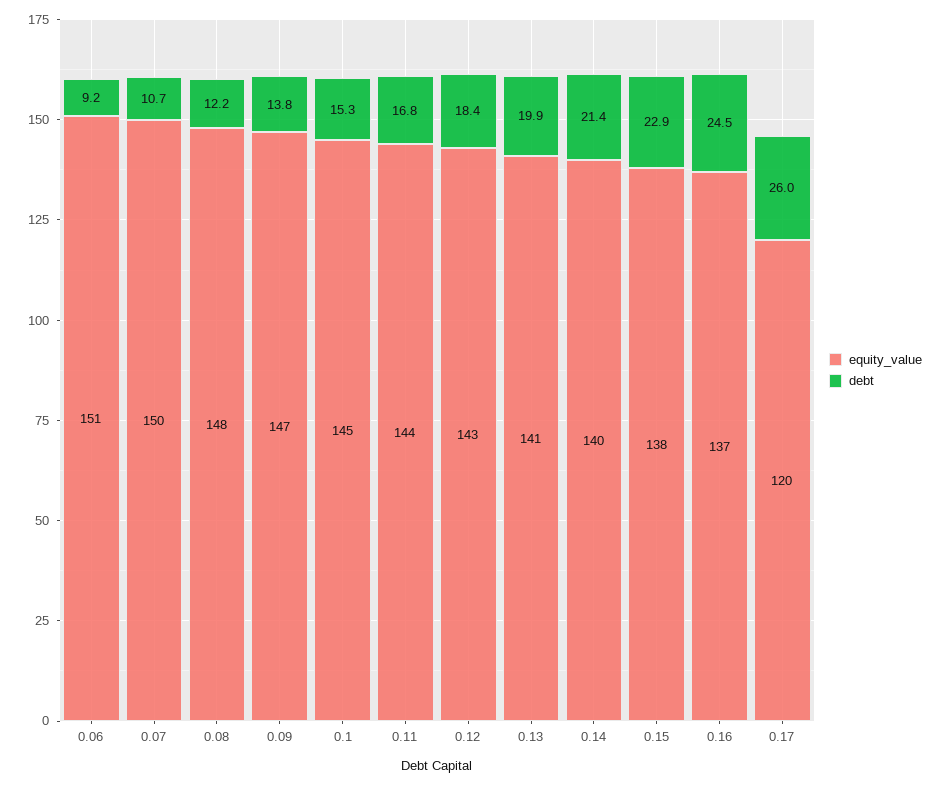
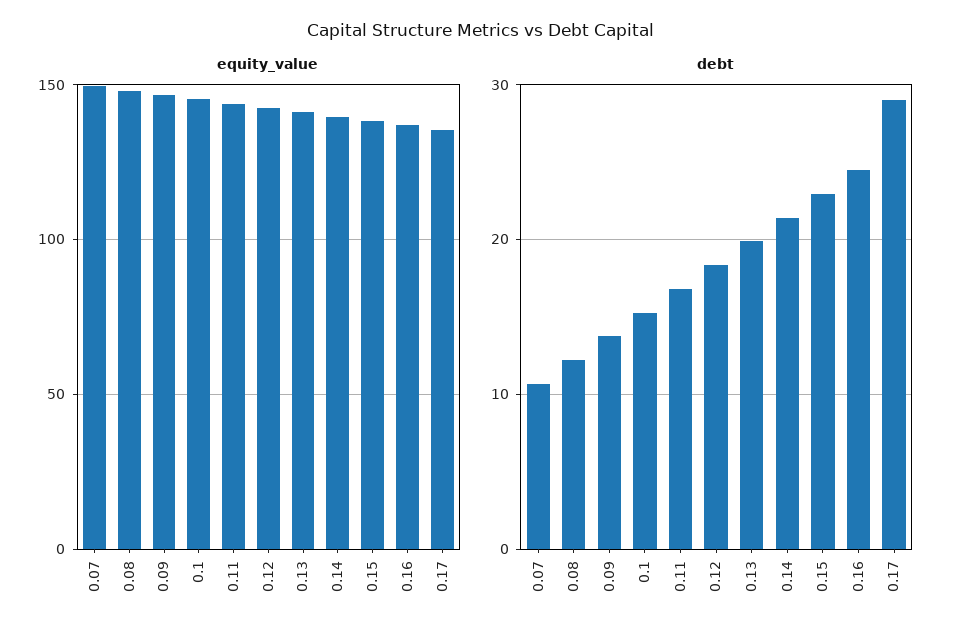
  {
    "equity_value": {
-     "0.06": 151,
      "0.07": 150,
      "0.08": 148,
      "0.09": 147,
      "0.1": 145,
      "0.11": 144,
      "0.12": 143,
      "0.13": 141,
      "0.14": 140,
      "0.15": 138,
      "0.16": 137,
-     "0.17": 120
+     "0.17": 135
    },
    "debt": {
-     "0.06": 9.2,
      "0.07": 10.7,
      "0.08": 12.2,
      "0.09": 13.8,
      "0.1": 15.3,
      "0.11": 16.8,
      "0.12": 18.4,
      "0.13": 19.9,
      "0.14": 21.4,
      "0.15": 22.9,
      "0.16": 24.5,
-     "0.17": 26
+     "0.17": 29
    }
  }

